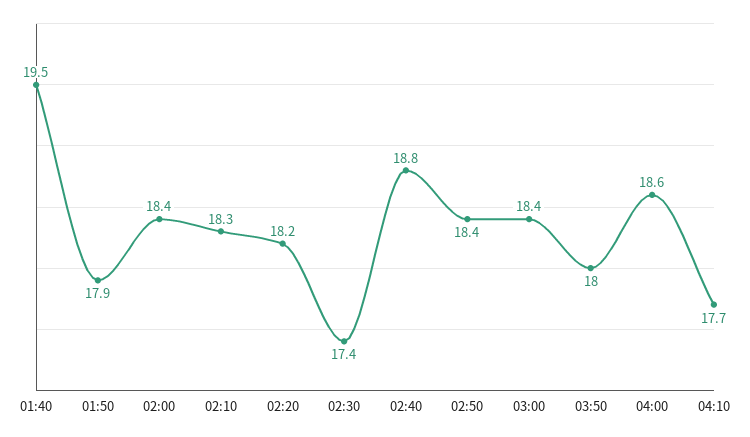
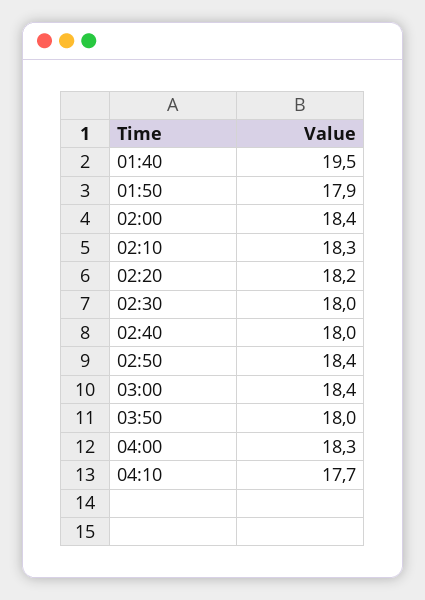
  {
    "01:40": 19.5,
    "01:50": 17.9,
    "02:00": 18.4,
    "02:10": 18.3,
    "02:20": 18.2,
-   "02:30": 17.4,
+   "02:30": 18,
-   "02:40": 18.8,
+   "02:40": 18,
    "02:50": 18.4,
    "03:00": 18.4,
    "03:50": 18,
-   "04:00": 18.6,
+   "04:00": 18.3,
    "04:10": 17.7
  }

